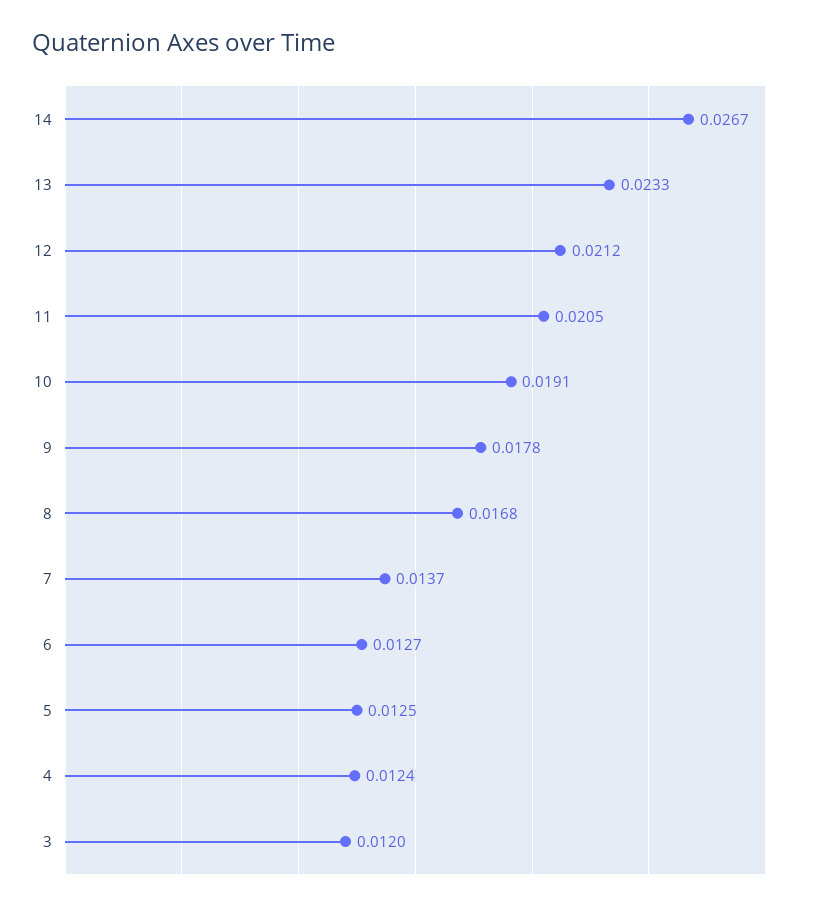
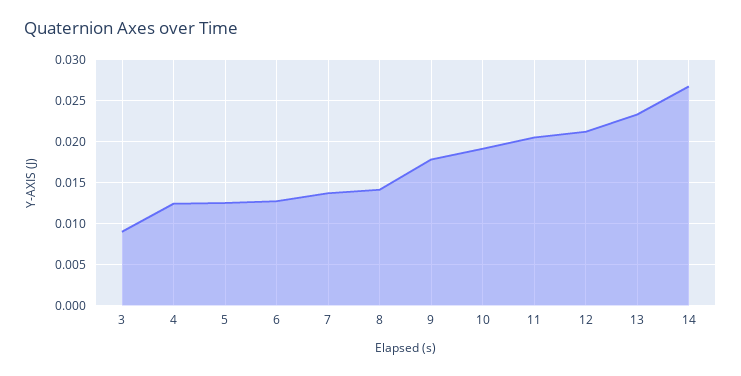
  {
    "14": 0.0267,
    "13": 0.0233,
    "12": 0.0212,
    "11": 0.0205,
    "10": 0.0191,
    "9": 0.0178,
-   "8": 0.0168,
+   "8": 0.014,
    "7": 0.0137,
    "6": 0.0127,
    "5": 0.0125,
    "4": 0.0124,
-   "3": 0.012
+   "3": 0.009
  }

